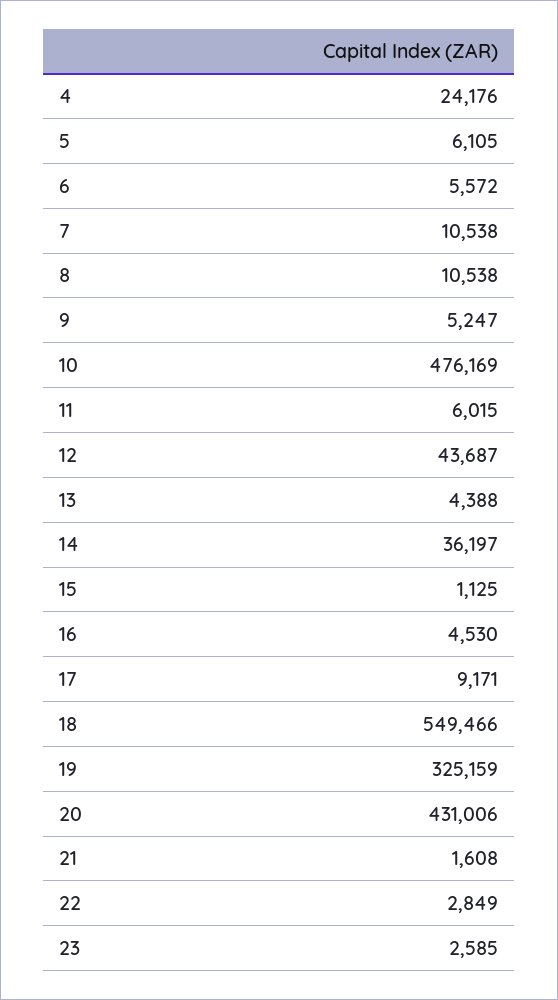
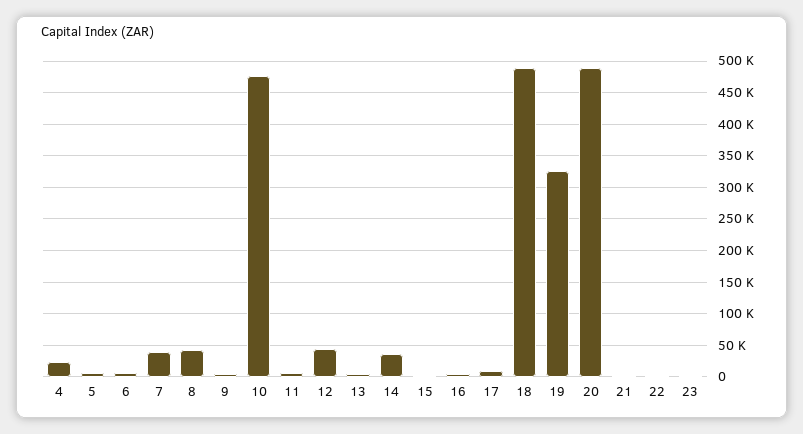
  {
    "4": 24176,
    "5": 6105,
    "6": 5572,
-   "7": 10538,
+   "7": 40000,
-   "8": 10538,
+   "8": 40000,
    "9": 5247,
    "10": 476169,
    "11": 6015,
    "12": 43687,
    "13": 4388,
    "14": 36197,
    "15": 1125,
    "16": 4530,
    "17": 9171,
-   "18": 549466,
+   "18": 490000,
    "19": 325159,
-   "20": 431006,
+   "20": 490000,
    "21": 1608,
    "22": 2849,
    "23": 2585
  }

